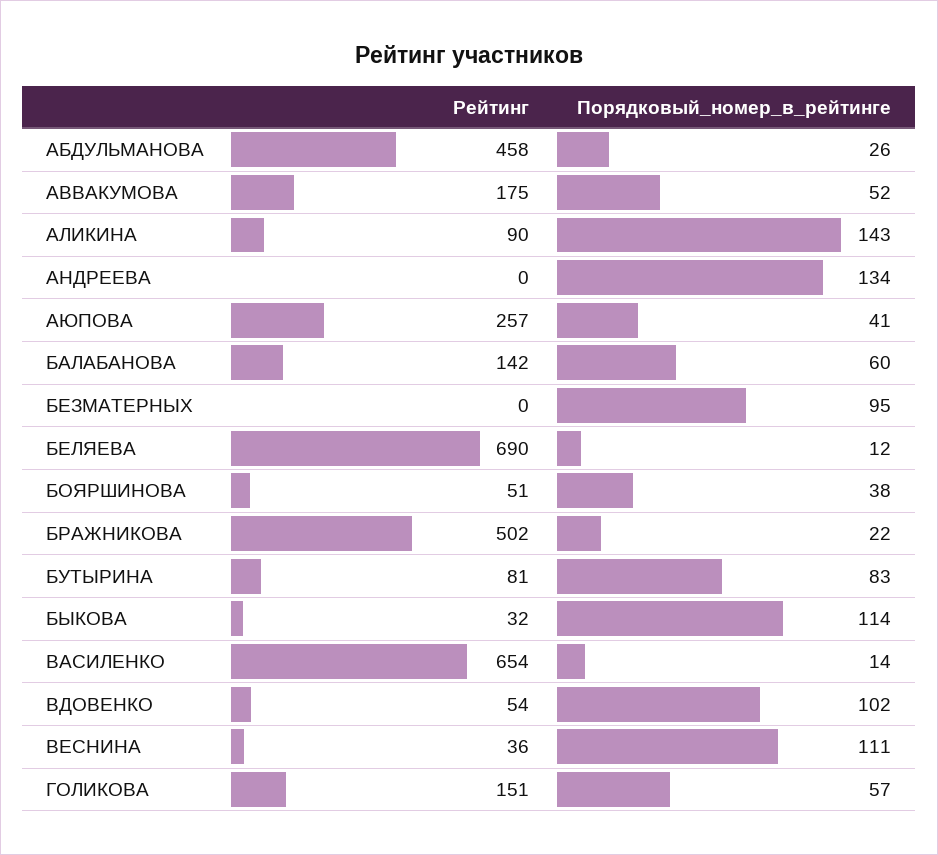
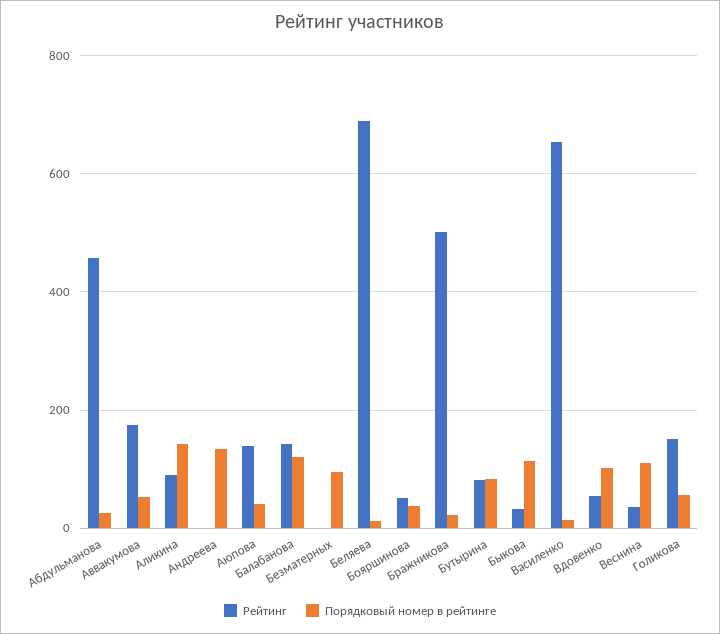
  {
    "Рейтинг": {
      "АБДУЛЬМАНОВА": 458,
      "АВВАКУМОВА": 175,
      "АЛИКИНА": 90,
      "АНДРЕЕВА": 0,
-     "АЮПОВА": 257,
+     "АЮПОВА": 140,
      "БАЛАБАНОВА": 142,
      "БЕЗМАТЕРНЫХ": 0,
      "БЕЛЯЕВА": 690,
      "БОЯРШИНОВА": 51,
      "БРАЖНИКОВА": 502,
      "БУТЫРИНА": 81,
      "БЫКОВА": 32,
      "ВАСИЛЕНКО": 654,
      "ВДОВЕНКО": 54,
      "ВЕСНИНА": 36,
      "ГОЛИКОВА": 151
    },
    "Порядковый_номер_в_рейтинге": {
      "АБДУЛЬМАНОВА": 26,
      "АВВАКУМОВА": 52,
      "АЛИКИНА": 143,
      "АНДРЕЕВА": 134,
      "АЮПОВА": 41,
-     "БАЛАБАНОВА": 60,
+     "БАЛАБАНОВА": 120,
      "БЕЗМАТЕРНЫХ": 95,
      "БЕЛЯЕВА": 12,
      "БОЯРШИНОВА": 38,
      "БРАЖНИКОВА": 22,
      "БУТЫРИНА": 83,
      "БЫКОВА": 114,
      "ВАСИЛЕНКО": 14,
      "ВДОВЕНКО": 102,
      "ВЕСНИНА": 111,
      "ГОЛИКОВА": 57
    }
  }

